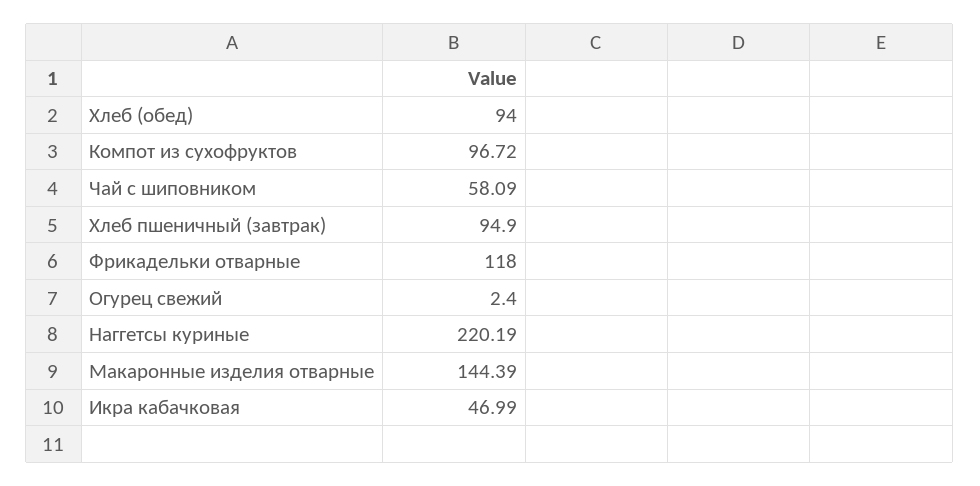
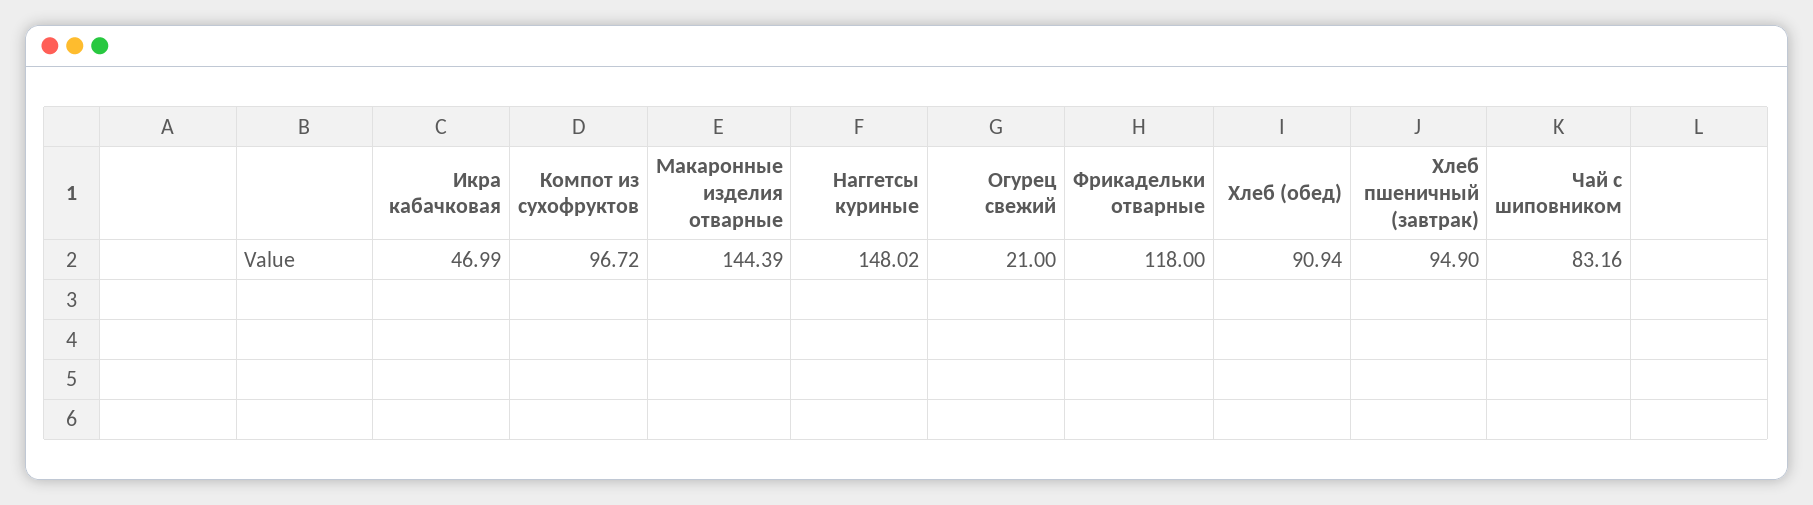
  {
-   "Хлеб (обед)": 94,
+   "Хлеб (обед)": 90.94,
    "Компот из сухофруктов": 96.72,
-   "Чай с шиповником": 58.09,
+   "Чай с шиповником": 83.16,
    "Хлеб пшеничный (завтрак)": 94.9,
    "Фрикадельки отварные": 118,
-   "Огурец свежий": 2.4,
+   "Огурец свежий": 21,
-   "Наггетсы куриные": 220.19,
+   "Наггетсы куриные": 148.02,
    "Макаронные изделия отварные": 144.39,
    "Икра кабачковая": 46.99
  }

